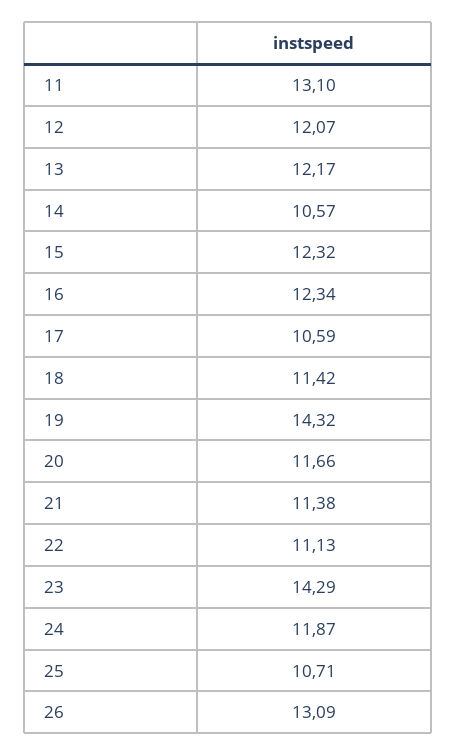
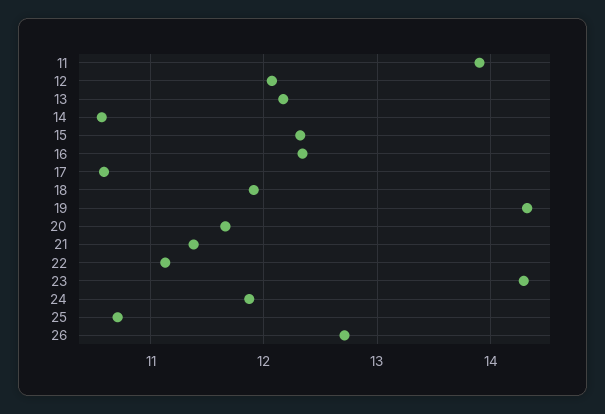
  {
-   "11": 13.1,
+   "11": 13.9,
    "12": 12.07,
    "13": 12.17,
    "14": 10.57,
    "15": 12.32,
    "16": 12.34,
    "17": 10.59,
-   "18": 11.42,
+   "18": 11.9,
    "19": 14.32,
    "20": 11.66,
    "21": 11.38,
    "22": 11.13,
    "23": 14.29,
    "24": 11.87,
    "25": 10.71,
-   "26": 13.09
+   "26": 12.7
  }

